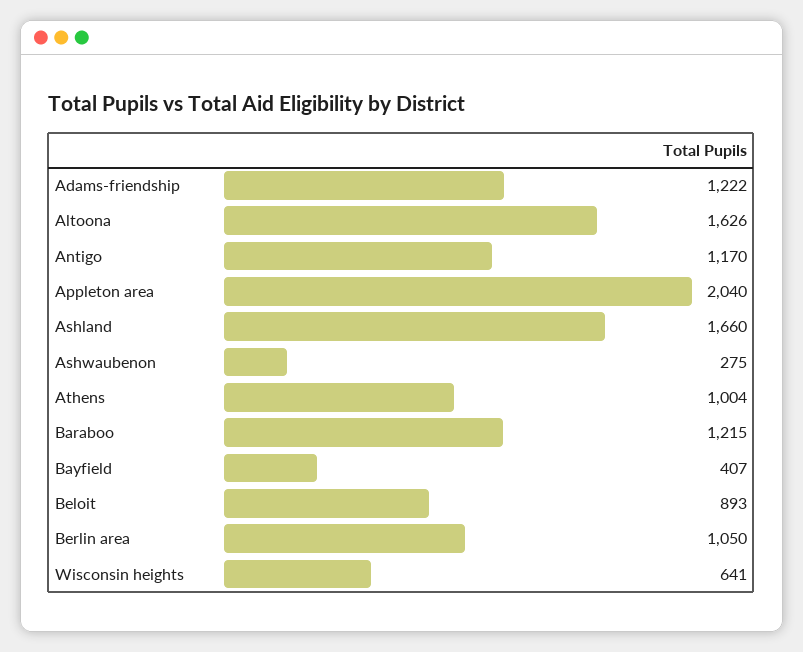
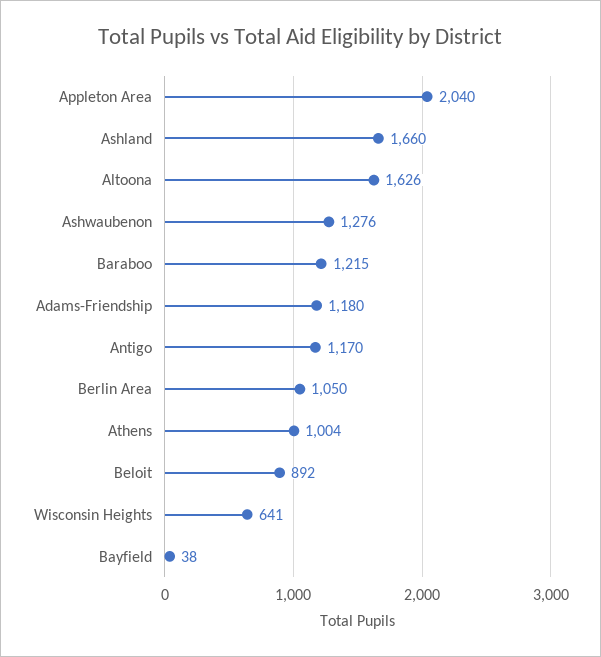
  {
-   "Adams-friendship": 1222,
+   "Adams-friendship": 1180,
    "Altoona": 1626,
    "Antigo": 1170,
    "Appleton area": 2040,
    "Ashland": 1660,
-   "Ashwaubenon": 275,
+   "Ashwaubenon": 1276,
    "Athens": 1004,
    "Baraboo": 1215,
-   "Bayfield": 407,
+   "Bayfield": 38,
-   "Beloit": 893,
+   "Beloit": 892,
    "Berlin area": 1050,
    "Wisconsin heights": 641
  }

